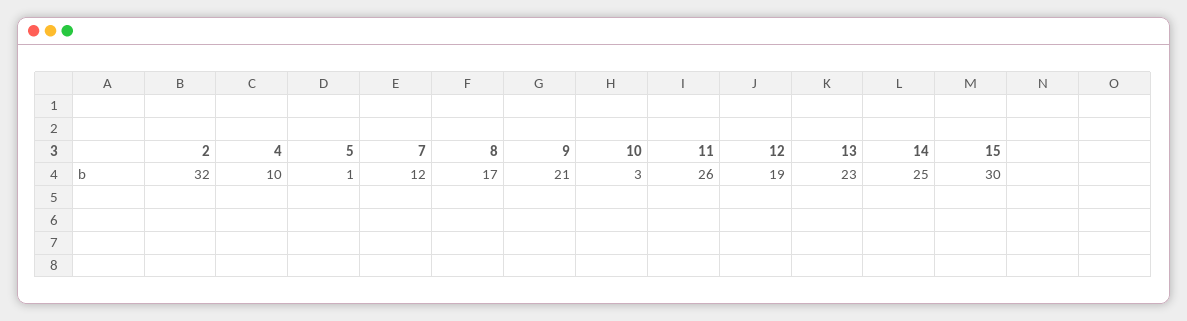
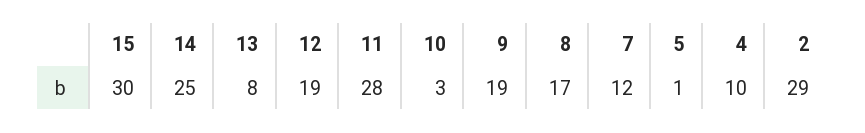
  {
-   "2": 32,
+   "2": 29,
    "4": 10,
    "5": 1,
    "7": 12,
    "8": 17,
-   "9": 21,
+   "9": 19,
    "10": 3,
-   "11": 26,
+   "11": 28,
    "12": 19,
-   "13": 23,
+   "13": 8,
    "14": 25,
    "15": 30
  }

